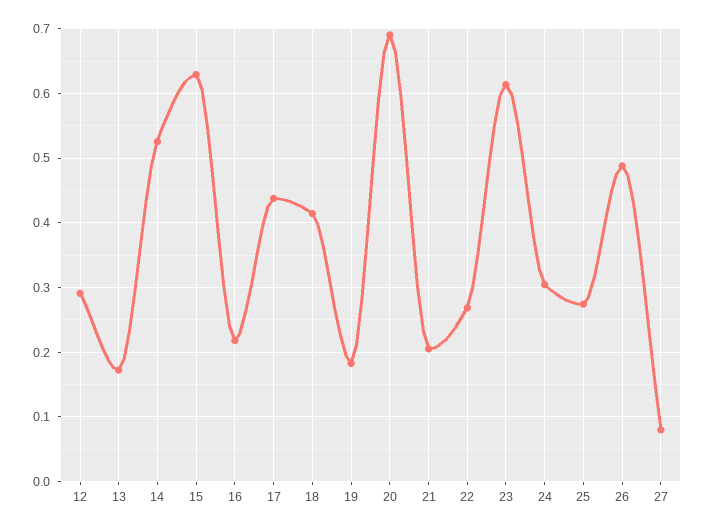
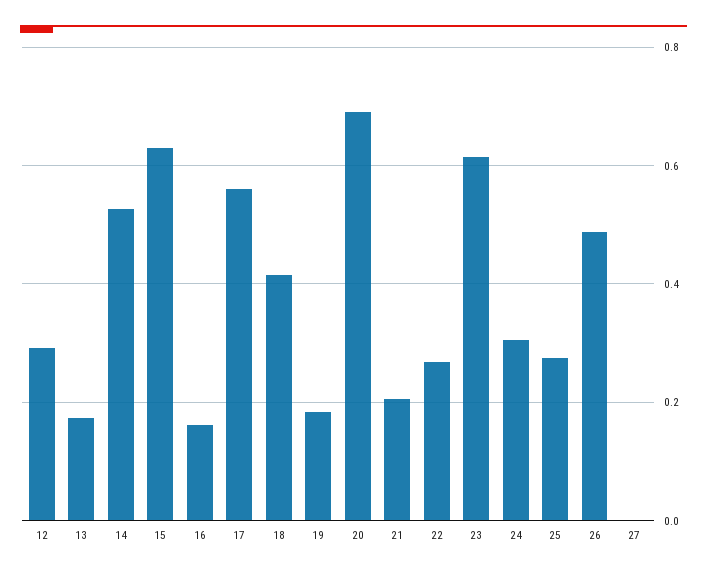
  {
    "12": 0.29,
    "13": 0.17,
    "14": 0.53,
    "15": 0.63,
-   "16": 0.22,
+   "16": 0.16,
-   "17": 0.44,
+   "17": 0.56,
    "18": 0.41,
    "19": 0.18,
    "20": 0.69,
    "21": 0.21,
    "22": 0.27,
    "23": 0.61,
    "24": 0.3,
    "25": 0.27,
    "26": 0.49,
-   "27": 0.08
+   "27": 0
  }

